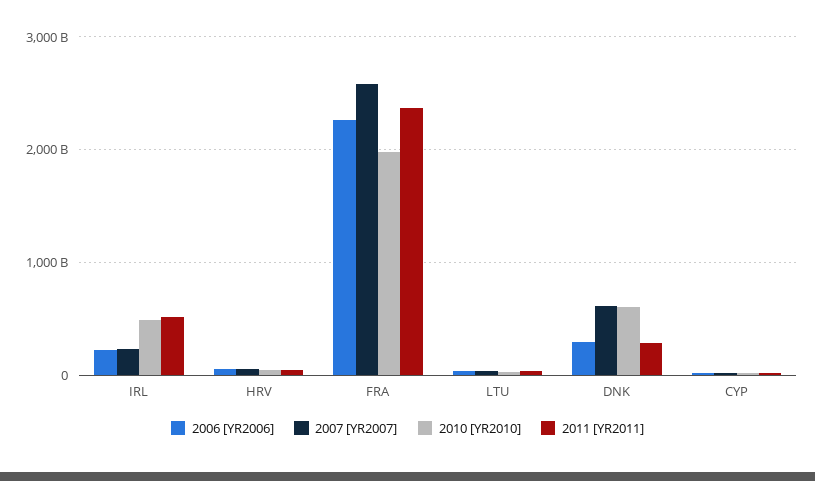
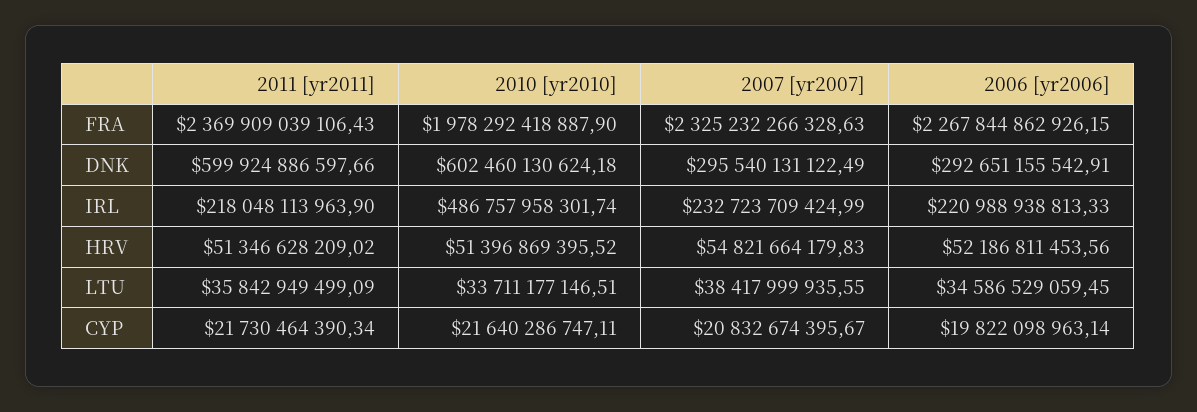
  {
    "2006 [YR2006]": {
      "IRL": 220988938813.33,
      "HRV": 52186811453.56,
      "FRA": 2267844862926.15,
      "LTU": 34586529059.45,
      "DNK": 292651155542.91,
      "CYP": 19822098963.14
    },
    "2007 [YR2007]": {
      "IRL": 232723709424.99,
      "HRV": 54821664179.83,
-     "FRA": 2600000000000,
+     "FRA": 2325232266328.63,
      "LTU": 38417999935.55,
-     "DNK": 600000000000,
+     "DNK": 295540131122.49,
      "CYP": 20832674395.67
    },
    "2010 [YR2010]": {
      "IRL": 486757958301.74,
      "HRV": 51396869395.52,
      "FRA": 1978292418887.9,
      "LTU": 33711177146.51,
      "DNK": 602460130624.18,
      "CYP": 21640286747.11
    },
    "2011 [YR2011]": {
-     "IRL": 500000000000,
+     "IRL": 218048113963.9,
      "HRV": 51346628209.02,
      "FRA": 2369909039106.43,
      "LTU": 35842949499.09,
-     "DNK": 300000000000,
+     "DNK": 599924886597.66,
      "CYP": 21730464390.34
    }
  }

